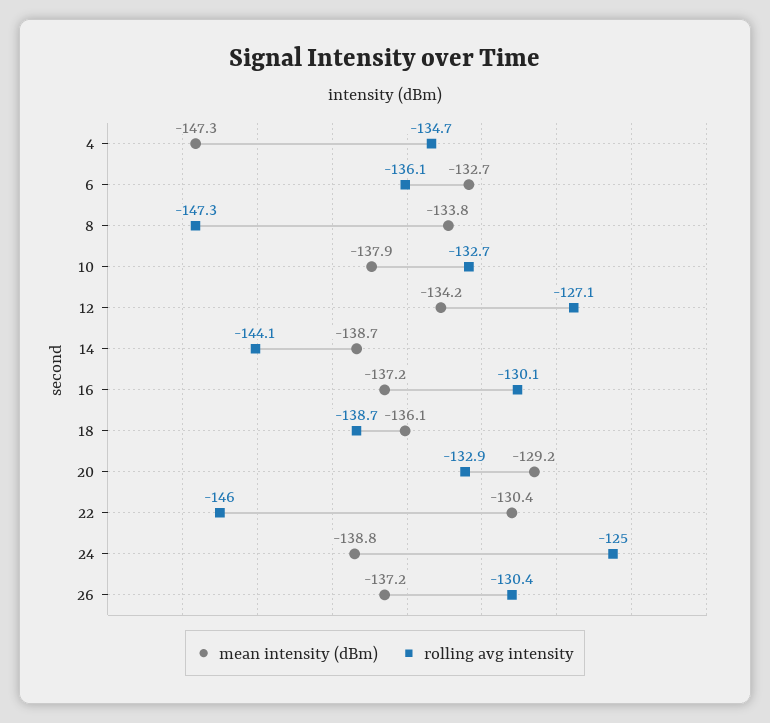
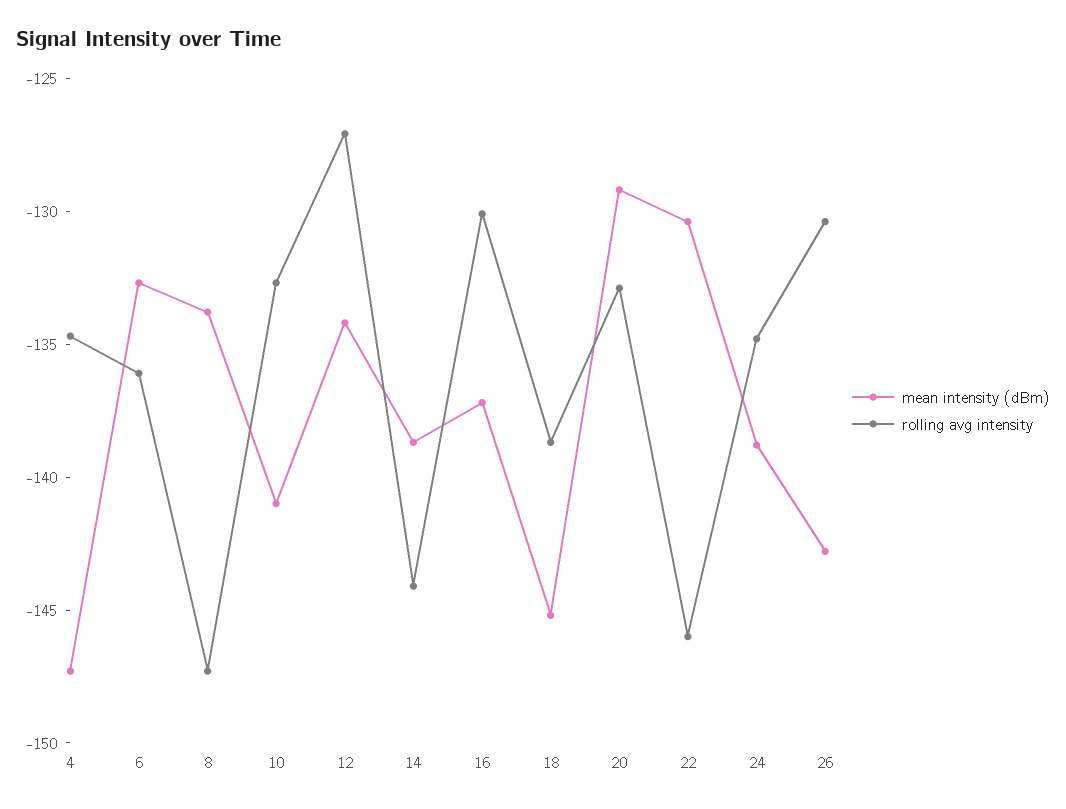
  {
    "mean intensity (dBm)": {
      "4": -147.3,
      "6": -132.7,
      "8": -133.8,
-     "10": -137.9,
+     "10": -141,
      "12": -134.2,
      "14": -138.7,
      "16": -137.2,
-     "18": -136.1,
+     "18": -145,
      "20": -129.2,
      "22": -130.4,
      "24": -138.8,
-     "26": -137.2
+     "26": -143
    },
    "rolling avg intensity": {
      "4": -134.7,
      "6": -136.1,
      "8": -147.3,
      "10": -132.7,
      "12": -127.1,
      "14": -144.1,
      "16": -130.1,
      "18": -138.7,
      "20": -132.9,
      "22": -146,
-     "24": -125,
+     "24": -135,
      "26": -130.4
    }
  }

